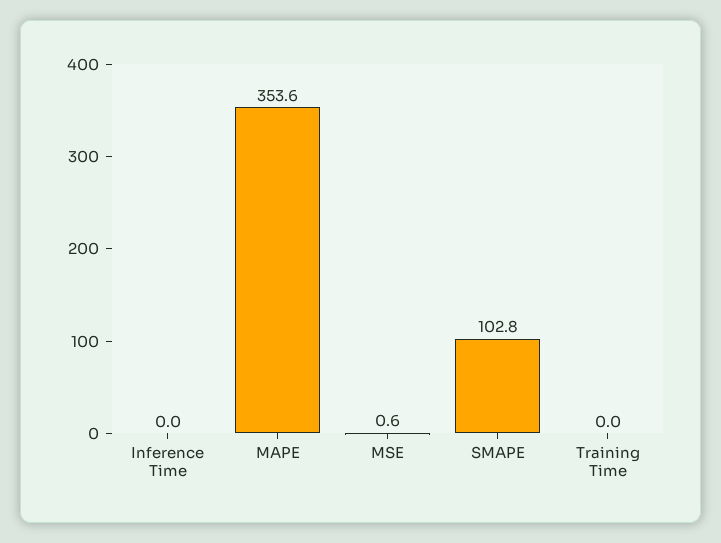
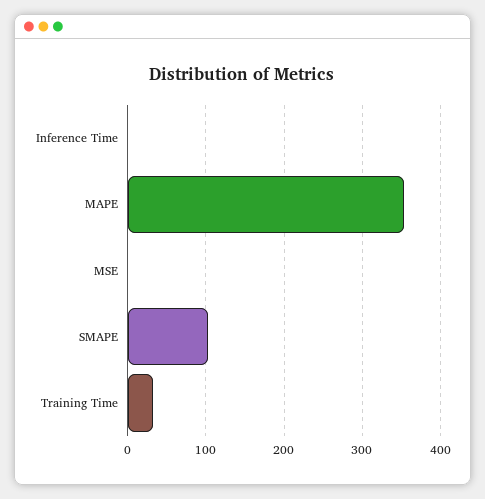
  {
    "Inference Time": 0,
    "MAPE": 353.6,
    "MSE": 0.6,
    "SMAPE": 102.8,
-   "Training Time": 0
+   "Training Time": 30
  }

